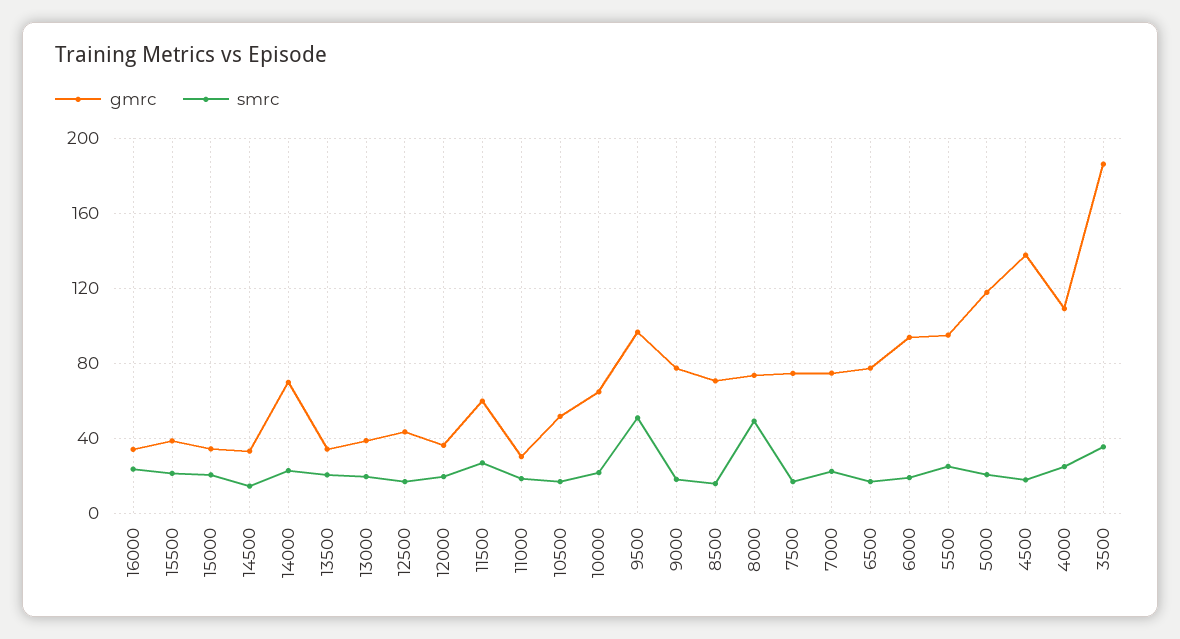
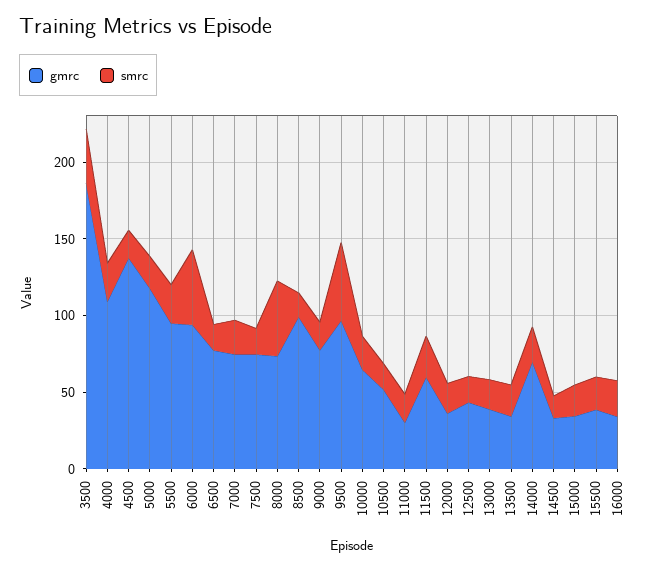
  {
    "gmrc": {
      "16000": 35,
      "15500": 40,
      "15000": 35,
      "14500": 35,
      "14000": 70,
      "13500": 35,
      "13000": 40,
      "12500": 45,
      "12000": 35,
      "11500": 60,
      "11000": 30,
      "10500": 50,
      "10000": 65,
      "9500": 95,
      "9000": 75,
-     "8500": 70,
+     "8500": 100,
      "8000": 75,
      "7500": 75,
      "7000": 75,
      "6500": 75,
      "6000": 95,
      "5500": 95,
      "5000": 120,
      "4500": 140,
      "4000": 110,
      "3500": 185
    },
    "smrc": {
      "16000": 25,
      "15500": 20,
      "15000": 20,
      "14500": 15,
      "14000": 25,
      "13500": 20,
      "13000": 20,
      "12500": 15,
      "12000": 20,
      "11500": 25,
      "11000": 20,
      "10500": 15,
      "10000": 20,
      "9500": 50,
      "9000": 20,
      "8500": 15,
      "8000": 50,
      "7500": 15,
      "7000": 20,
      "6500": 15,
-     "6000": 20,
+     "6000": 50,
      "5500": 25,
      "5000": 20,
      "4500": 20,
      "4000": 25,
      "3500": 35
    }
  }

